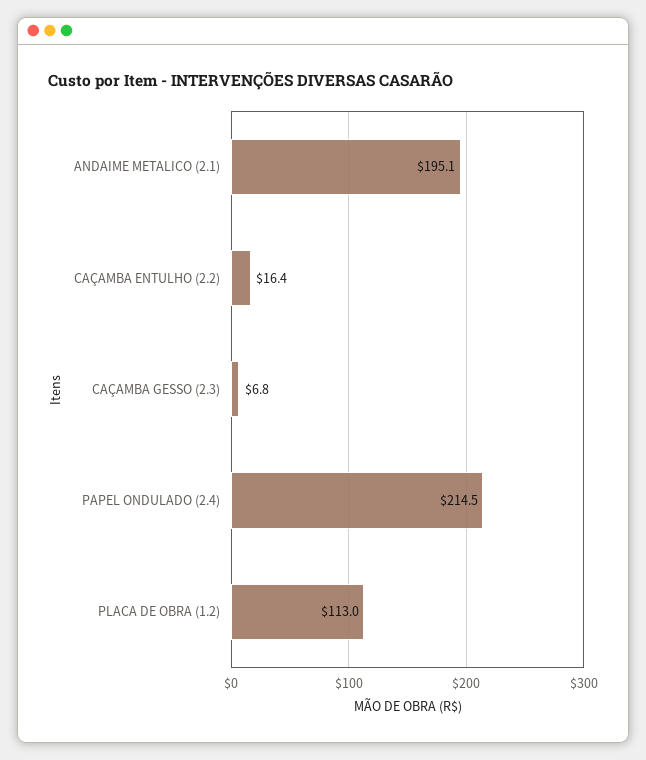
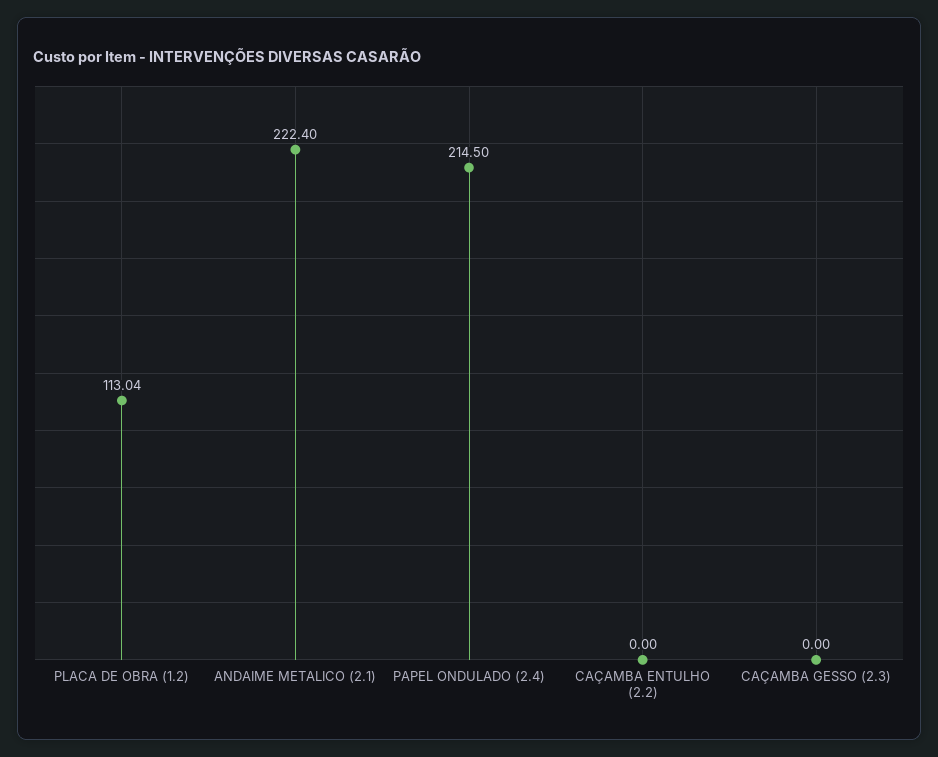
  {
-   "ANDAIME METALICO (2.1)": 195.1,
+   "ANDAIME METALICO (2.1)": 222.4,
-   "CAÇAMBA ENTULHO (2.2)": 16.4,
+   "CAÇAMBA ENTULHO (2.2)": 0,
-   "CAÇAMBA GESSO (2.3)": 6.8,
+   "CAÇAMBA GESSO (2.3)": 0,
    "PAPEL ONDULADO (2.4)": 214.5,
    "PLACA DE OBRA (1.2)": 113.04
  }

